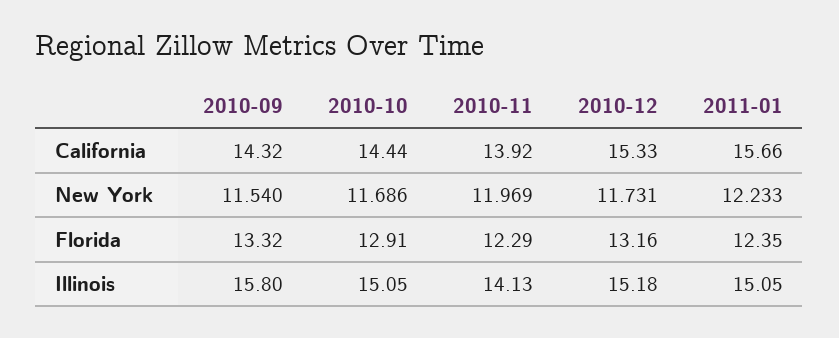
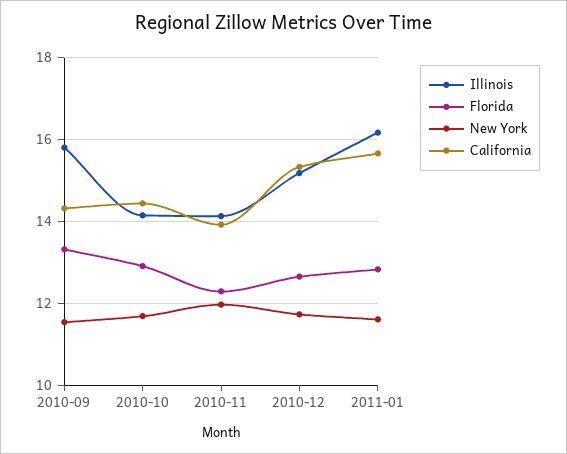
  {
    "California": {
      "2010-09": 14.32,
      "2010-10": 14.44,
      "2010-11": 13.92,
      "2010-12": 15.33,
      "2011-01": 15.66
    },
    "New York": {
      "2010-09": 11.54,
      "2010-10": 11.686,
      "2010-11": 11.969,
      "2010-12": 11.731,
-     "2011-01": 12.233
+     "2011-01": 11.6
    },
    "Florida": {
      "2010-09": 13.32,
      "2010-10": 12.91,
      "2010-11": 12.29,
-     "2010-12": 13.16,
+     "2010-12": 12.6,
-     "2011-01": 12.35
+     "2011-01": 12.8
    },
    "Illinois": {
      "2010-09": 15.8,
-     "2010-10": 15.05,
+     "2010-10": 14.2,
      "2010-11": 14.13,
      "2010-12": 15.18,
-     "2011-01": 15.05
+     "2011-01": 16.2
    }
  }

